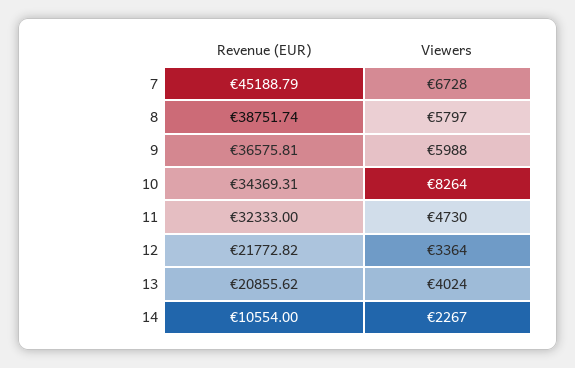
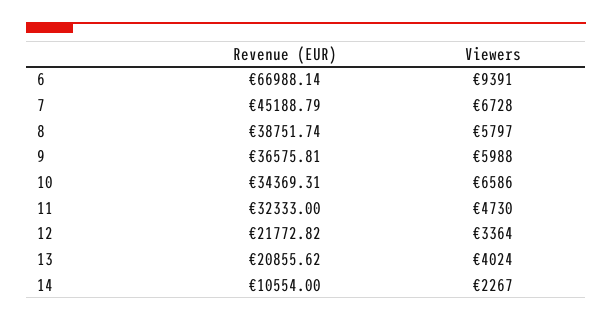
  {
    "Revenue (EUR)": {
      "7": 45188.79,
      "8": 38751.74,
      "9": 36575.81,
      "10": 34369.31,
      "11": 32333,
      "12": 21772.82,
      "13": 20855.62,
-     "14": 10554
+     "14": 10554,
+     "6": 66988.14
    },
    "Viewers": {
      "7": 6728,
      "8": 5797,
      "9": 5988,
-     "10": 8264,
+     "10": 6586,
      "11": 4730,
      "12": 3364,
      "13": 4024,
-     "14": 2267
+     "14": 2267,
+     "6": 9391
    }
  }

